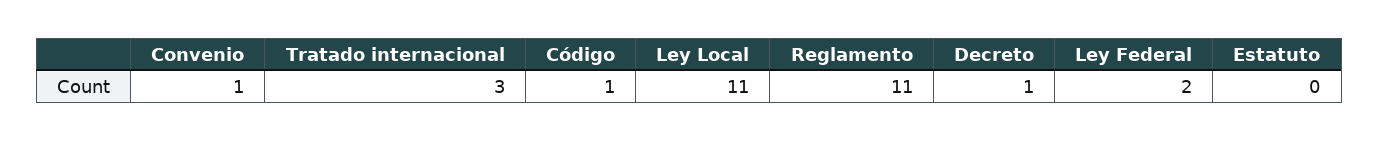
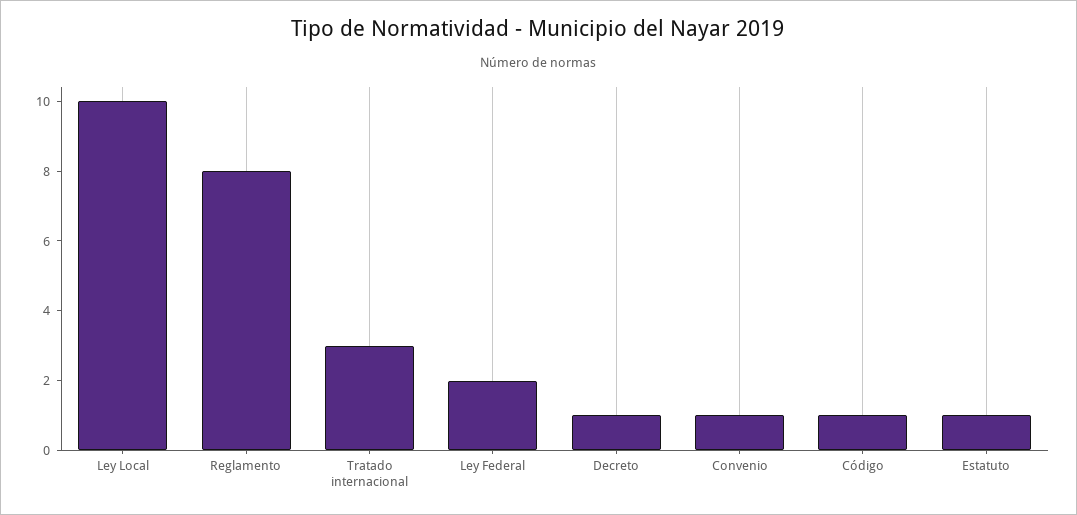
  {
    "Convenio": 1,
    "Tratado internacional": 3,
    "Código": 1,
-   "Ley Local": 11,
+   "Ley Local": 10,
-   "Reglamento": 11,
+   "Reglamento": 8,
    "Decreto": 1,
    "Ley Federal": 2,
-   "Estatuto": 0
+   "Estatuto": 1
  }

